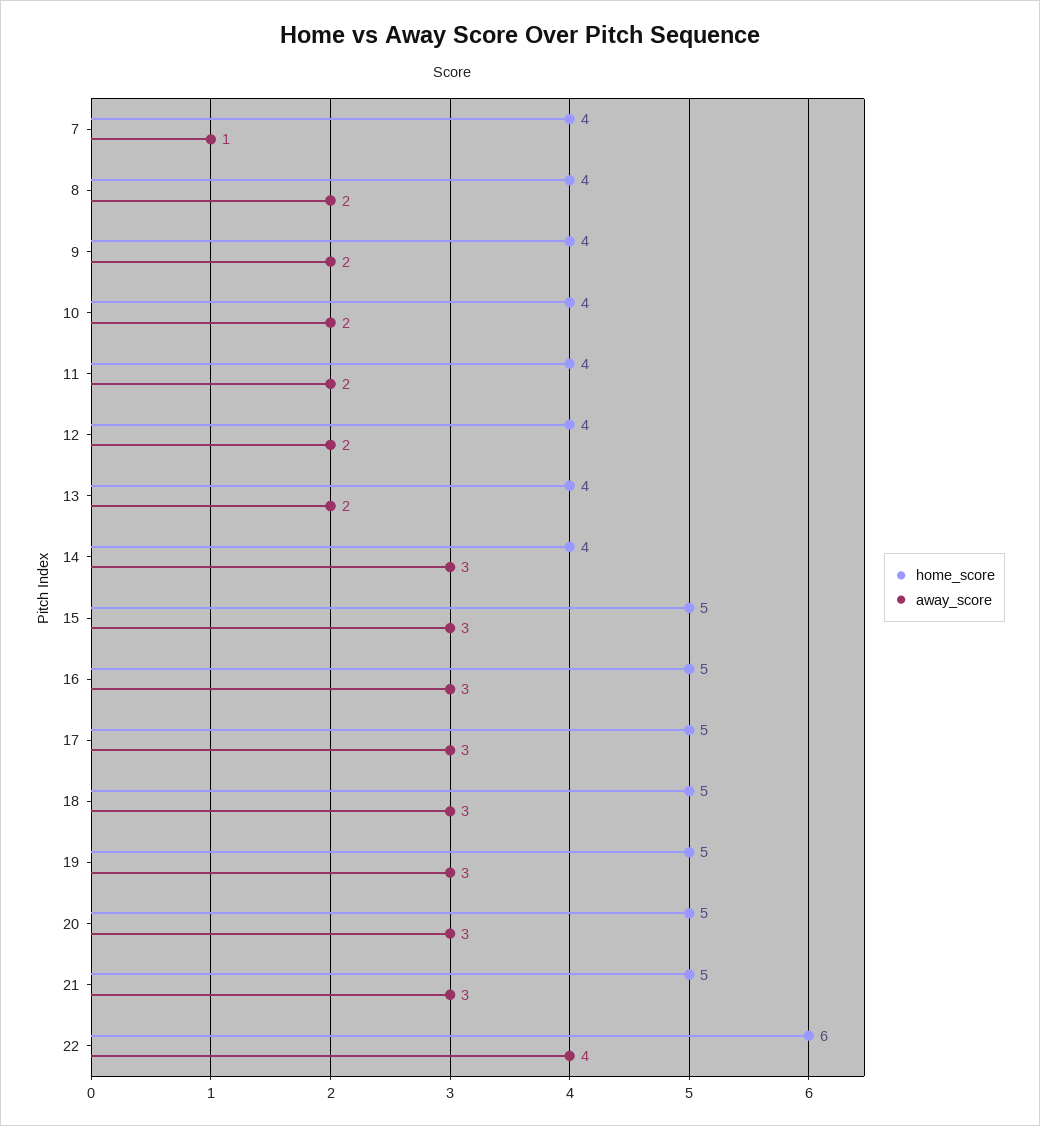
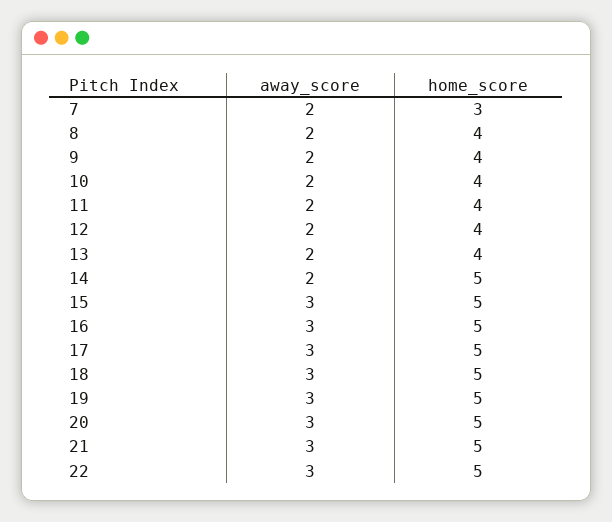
  {
    "home_score": {
-     "7": 4,
+     "7": 3,
      "8": 4,
      "9": 4,
      "10": 4,
      "11": 4,
      "12": 4,
      "13": 4,
-     "14": 4,
+     "14": 5,
      "15": 5,
      "16": 5,
      "17": 5,
      "18": 5,
      "19": 5,
      "20": 5,
      "21": 5,
-     "22": 6
+     "22": 5
    },
    "away_score": {
-     "7": 1,
+     "7": 2,
      "8": 2,
      "9": 2,
      "10": 2,
      "11": 2,
      "12": 2,
      "13": 2,
-     "14": 3,
+     "14": 2,
      "15": 3,
      "16": 3,
      "17": 3,
      "18": 3,
      "19": 3,
      "20": 3,
      "21": 3,
-     "22": 4
+     "22": 3
    }
  }

